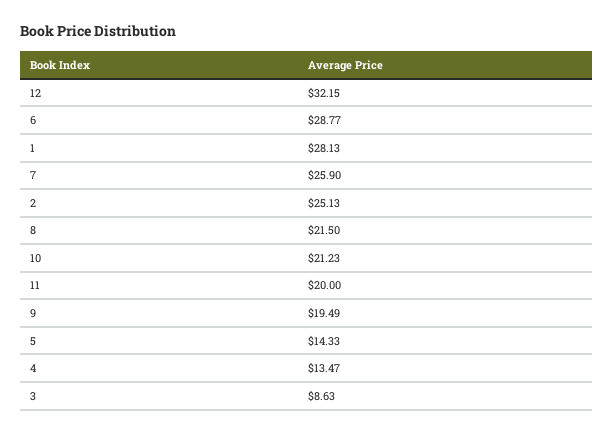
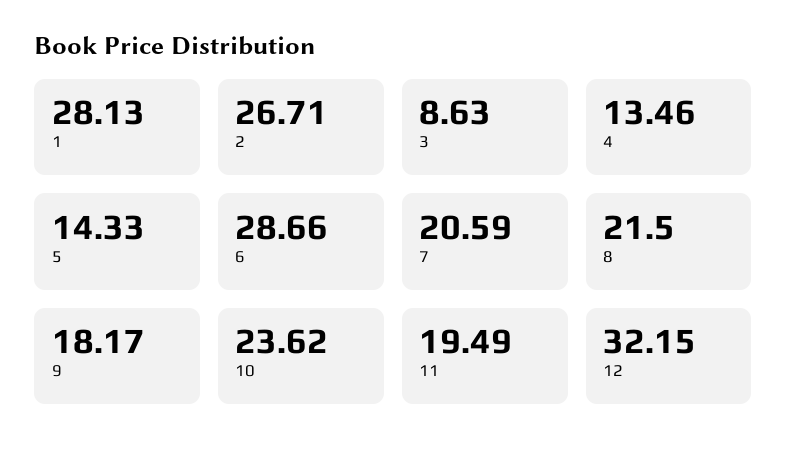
  {
    "12": 32.15,
-   "6": 28.77,
+   "6": 28.66,
    "1": 28.13,
-   "7": 25.9,
+   "7": 20.59,
-   "2": 25.13,
+   "2": 26.71,
    "8": 21.5,
-   "10": 21.23,
+   "10": 23.62,
-   "11": 20,
+   "11": 19.49,
-   "9": 19.49,
+   "9": 18.17,
    "5": 14.33,
-   "4": 13.47,
+   "4": 13.46,
    "3": 8.63
  }

